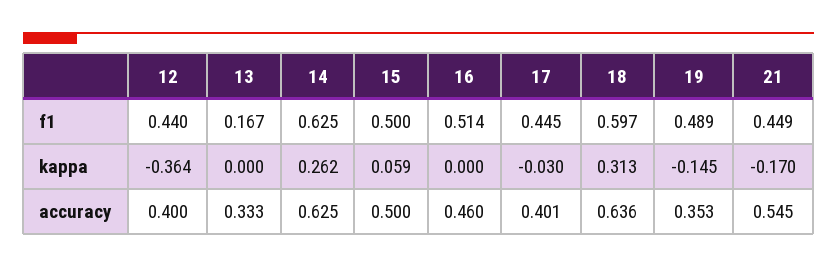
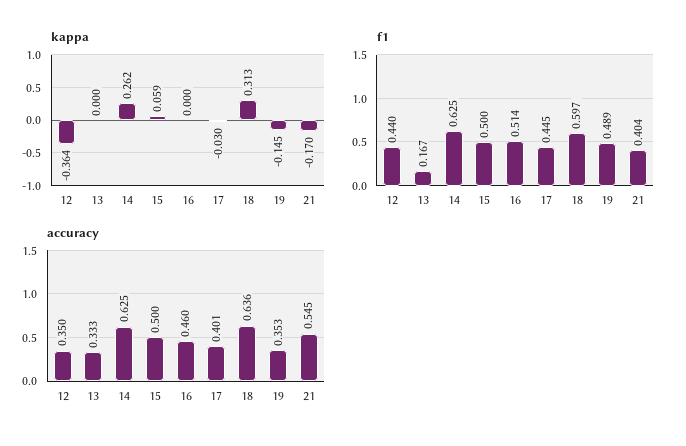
  {
    "f1": {
      "12": 0.44,
      "13": 0.167,
      "14": 0.625,
      "15": 0.5,
      "16": 0.514,
      "17": 0.445,
      "18": 0.597,
      "19": 0.489,
-     "21": 0.449
+     "21": 0.404
    },
    "kappa": {
      "12": -0.364,
      "13": 0,
      "14": 0.262,
      "15": 0.059,
      "16": 0,
      "17": -0.03,
      "18": 0.313,
      "19": -0.145,
      "21": -0.17
    },
    "accuracy": {
-     "12": 0.4,
+     "12": 0.35,
      "13": 0.333,
      "14": 0.625,
      "15": 0.5,
      "16": 0.46,
      "17": 0.401,
      "18": 0.636,
      "19": 0.353,
      "21": 0.545
    }
  }

